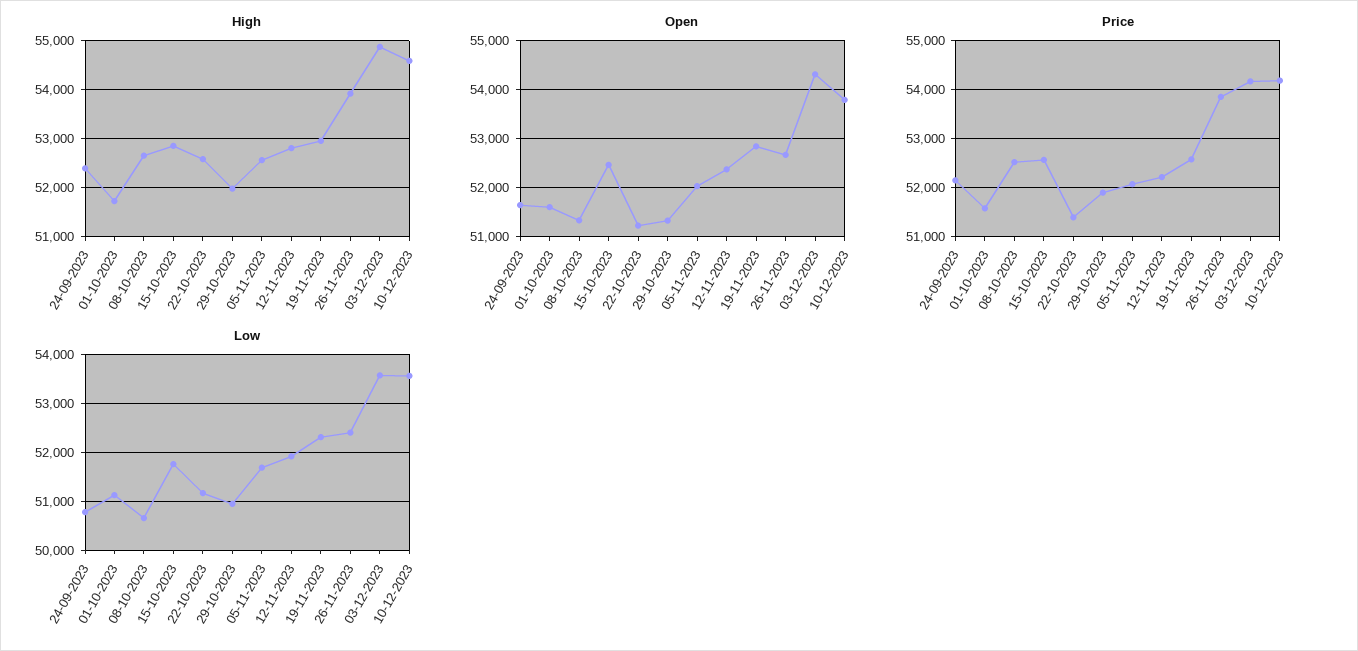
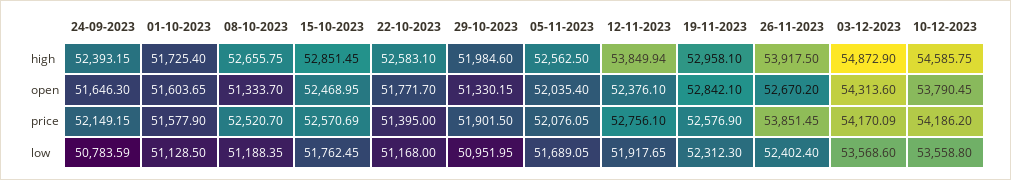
  {
    "High": {
      "24-09-2023": 52393.15,
      "01-10-2023": 51725.4,
      "08-10-2023": 52655.75,
      "15-10-2023": 52851.45,
      "22-10-2023": 52583.1,
      "29-10-2023": 51984.6,
      "05-11-2023": 52562.5,
-     "12-11-2023": 52800,
+     "12-11-2023": 53849.94,
      "19-11-2023": 52958.1,
      "26-11-2023": 53917.5,
      "03-12-2023": 54872.9,
      "10-12-2023": 54585.75
    },
    "Open": {
      "24-09-2023": 51646.3,
      "01-10-2023": 51603.65,
      "08-10-2023": 51333.7,
      "15-10-2023": 52468.95,
-     "22-10-2023": 51200,
+     "22-10-2023": 51771.7,
      "29-10-2023": 51330.15,
      "05-11-2023": 52035.4,
      "12-11-2023": 52376.1,
      "19-11-2023": 52842.1,
      "26-11-2023": 52670.2,
      "03-12-2023": 54313.6,
      "10-12-2023": 53790.45
    },
    "Price": {
      "24-09-2023": 52149.15,
      "01-10-2023": 51577.9,
      "08-10-2023": 52520.7,
      "15-10-2023": 52570.69,
      "22-10-2023": 51395,
      "29-10-2023": 51901.5,
      "05-11-2023": 52076.05,
-     "12-11-2023": 52200,
+     "12-11-2023": 52756.1,
      "19-11-2023": 52576.9,
      "26-11-2023": 53851.45,
      "03-12-2023": 54170.09,
      "10-12-2023": 54186.2
    },
    "Low": {
      "24-09-2023": 50783.59,
      "01-10-2023": 51128.5,
-     "08-10-2023": 50600,
+     "08-10-2023": 51188.35,
      "15-10-2023": 51762.45,
      "22-10-2023": 51168,
      "29-10-2023": 50951.95,
      "05-11-2023": 51689.05,
      "12-11-2023": 51917.65,
      "19-11-2023": 52312.3,
      "26-11-2023": 52402.4,
      "03-12-2023": 53568.6,
      "10-12-2023": 53558.8
    }
  }

